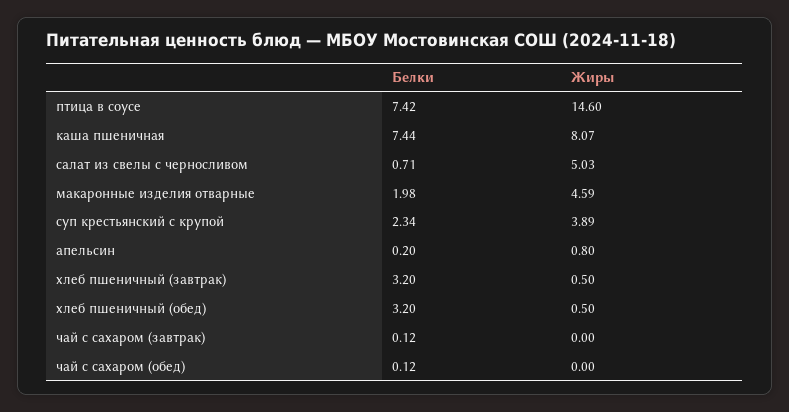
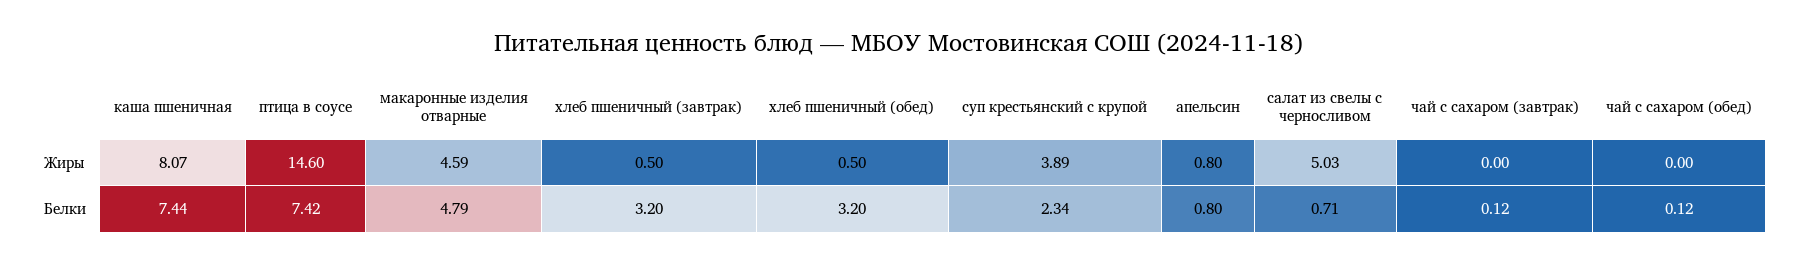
  {
    "Белки": {
      "птица в соусе": 7.42,
      "каша пшеничная": 7.44,
      "салат из свелы с черносливом": 0.71,
-     "макаронные изделия отварные": 1.98,
+     "макаронные изделия отварные": 4.79,
      "суп крестьянский с крупой": 2.34,
-     "апельсин": 0.2,
+     "апельсин": 0.8,
      "хлеб пшеничный (завтрак)": 3.2,
      "хлеб пшеничный (обед)": 3.2,
      "чай с сахаром (завтрак)": 0.12,
      "чай с сахаром (обед)": 0.12
    },
    "Жиры": {
      "птица в соусе": 14.6,
      "каша пшеничная": 8.07,
      "салат из свелы с черносливом": 5.03,
      "макаронные изделия отварные": 4.59,
      "суп крестьянский с крупой": 3.89,
      "апельсин": 0.8,
      "хлеб пшеничный (завтрак)": 0.5,
      "хлеб пшеничный (обед)": 0.5,
      "чай с сахаром (завтрак)": 0,
      "чай с сахаром (обед)": 0
    }
  }

